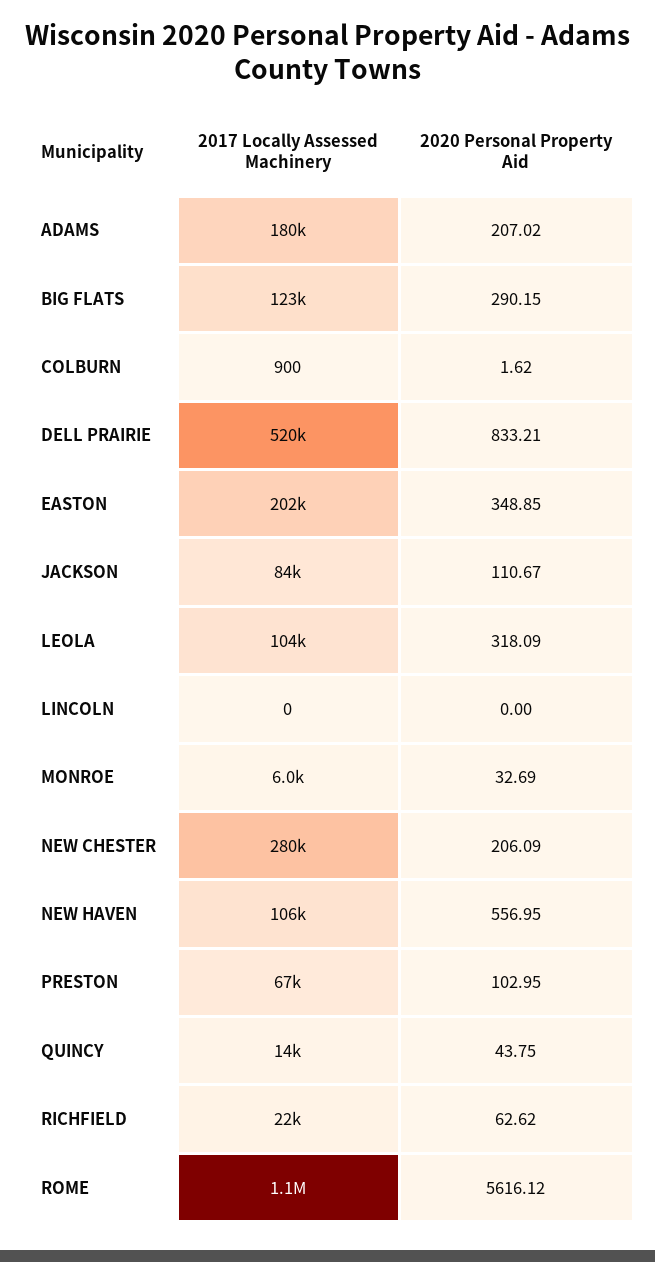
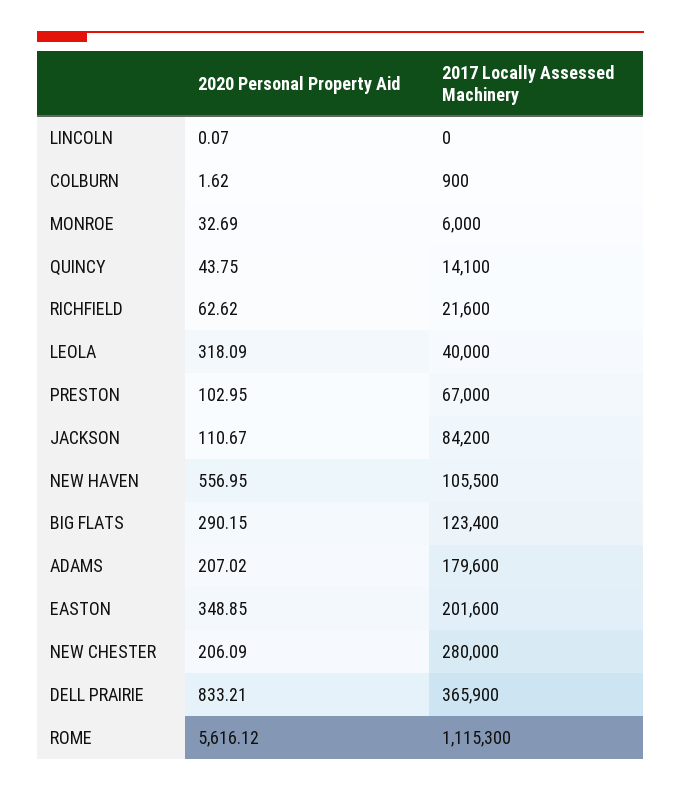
  {
    "2017 Locally Assessed Machinery": {
      "ADAMS": 179600,
      "BIG FLATS": 123400,
      "COLBURN": 900,
-     "DELL PRAIRIE": 520000,
+     "DELL PRAIRIE": 365900,
      "EASTON": 201600,
      "JACKSON": 84200,
-     "LEOLA": 104000,
+     "LEOLA": 40000,
      "LINCOLN": 0,
      "MONROE": 6000,
      "NEW CHESTER": 280000,
      "NEW HAVEN": 105500,
      "PRESTON": 67000,
      "QUINCY": 14100,
      "RICHFIELD": 21600,
      "ROME": 1115300
    },
    "2020 Personal Property Aid": {
      "ADAMS": 207.02,
      "BIG FLATS": 290.15,
      "COLBURN": 1.62,
      "DELL PRAIRIE": 833.21,
      "EASTON": 348.85,
      "JACKSON": 110.67,
      "LEOLA": 318.09,
-     "LINCOLN": 0,
+     "LINCOLN": 0.07,
      "MONROE": 32.69,
      "NEW CHESTER": 206.09,
      "NEW HAVEN": 556.95,
      "PRESTON": 102.95,
      "QUINCY": 43.75,
      "RICHFIELD": 62.62,
      "ROME": 5616.12
    }
  }

